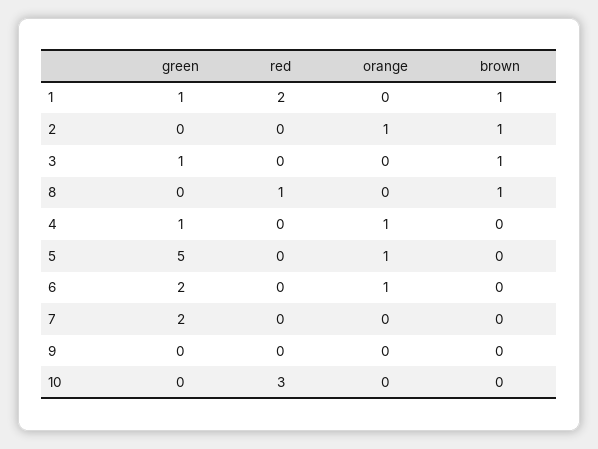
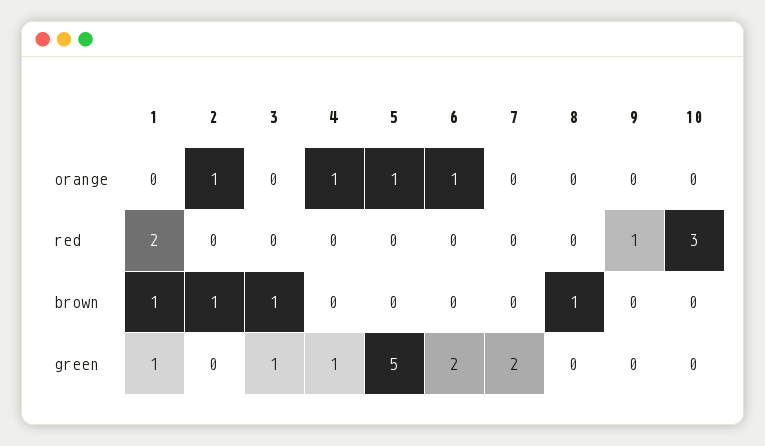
  {
    "green": {
      "1": 1,
      "2": 0,
      "3": 1,
      "8": 0,
      "4": 1,
      "5": 5,
      "6": 2,
      "7": 2,
      "9": 0,
      "10": 0
    },
    "red": {
      "1": 2,
      "2": 0,
      "3": 0,
-     "8": 1,
+     "8": 0,
      "4": 0,
      "5": 0,
      "6": 0,
      "7": 0,
-     "9": 0,
+     "9": 1,
      "10": 3
    },
    "orange": {
      "1": 0,
      "2": 1,
      "3": 0,
      "8": 0,
      "4": 1,
      "5": 1,
      "6": 1,
      "7": 0,
      "9": 0,
      "10": 0
    },
    "brown": {
      "1": 1,
      "2": 1,
      "3": 1,
      "8": 1,
      "4": 0,
      "5": 0,
      "6": 0,
      "7": 0,
      "9": 0,
      "10": 0
    }
  }

